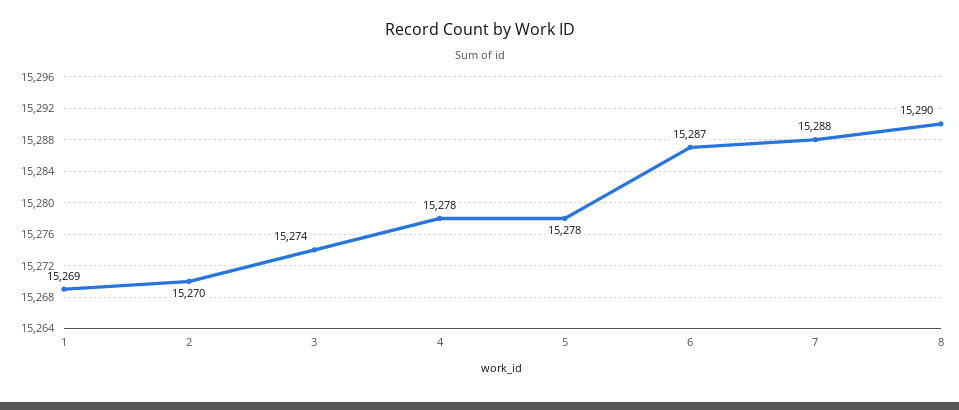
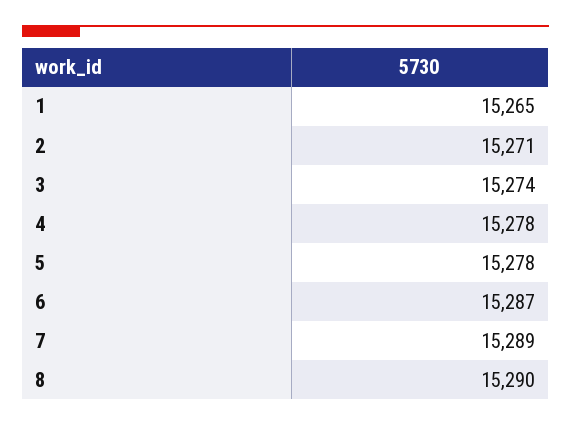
  {
-   "1": 15269,
+   "1": 15265,
-   "2": 15270,
+   "2": 15271,
    "3": 15274,
    "4": 15278,
    "5": 15278,
    "6": 15287,
-   "7": 15288,
+   "7": 15289,
    "8": 15290
  }

